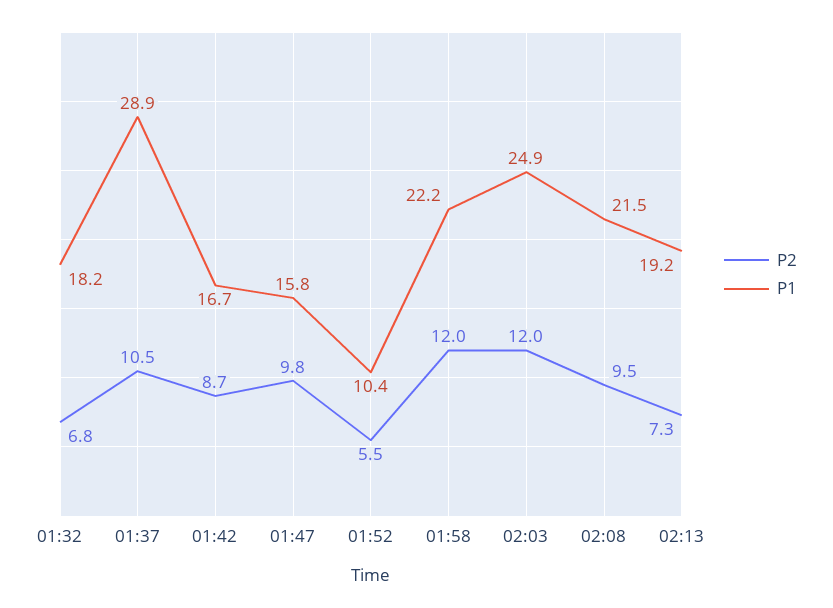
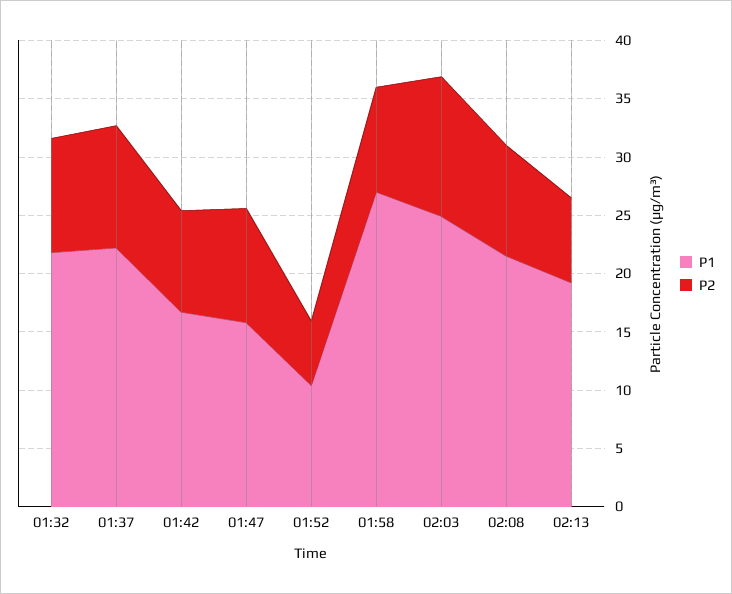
  {
    "P2": {
-     "01:32": 6.8,
+     "01:32": 10,
      "01:37": 10.5,
      "01:42": 8.7,
      "01:47": 9.8,
      "01:52": 5.5,
-     "01:58": 12,
+     "01:58": 9,
      "02:03": 12,
      "02:08": 9.5,
      "02:13": 7.3
    },
    "P1": {
-     "01:32": 18.2,
+     "01:32": 22,
-     "01:37": 28.9,
+     "01:37": 22,
      "01:42": 16.7,
      "01:47": 15.8,
      "01:52": 10.4,
-     "01:58": 22.2,
+     "01:58": 27,
      "02:03": 24.9,
      "02:08": 21.5,
      "02:13": 19.2
    }
  }

